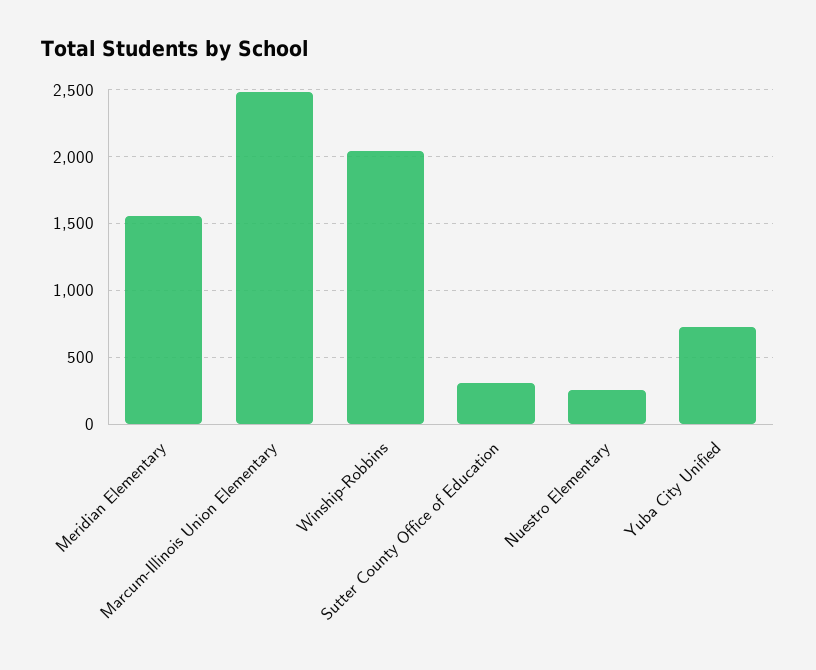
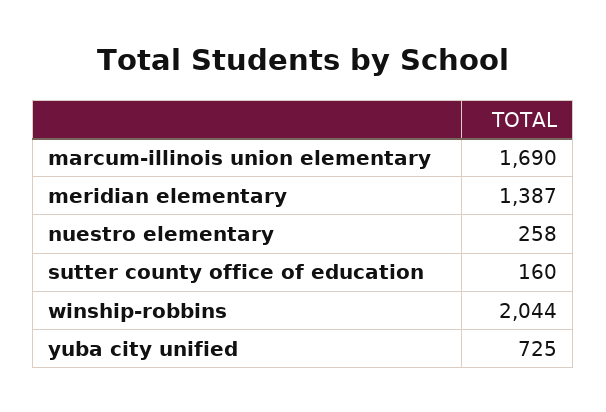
  {
-   "Meridian Elementary": 1550,
+   "Meridian Elementary": 1387,
-   "Marcum-Illinois Union Elementary": 2500,
+   "Marcum-Illinois Union Elementary": 1690,
    "Winship-Robbins": 2044,
-   "Sutter County Office of Education": 300,
+   "Sutter County Office of Education": 160,
    "Nuestro Elementary": 258,
    "Yuba City Unified": 725
  }

